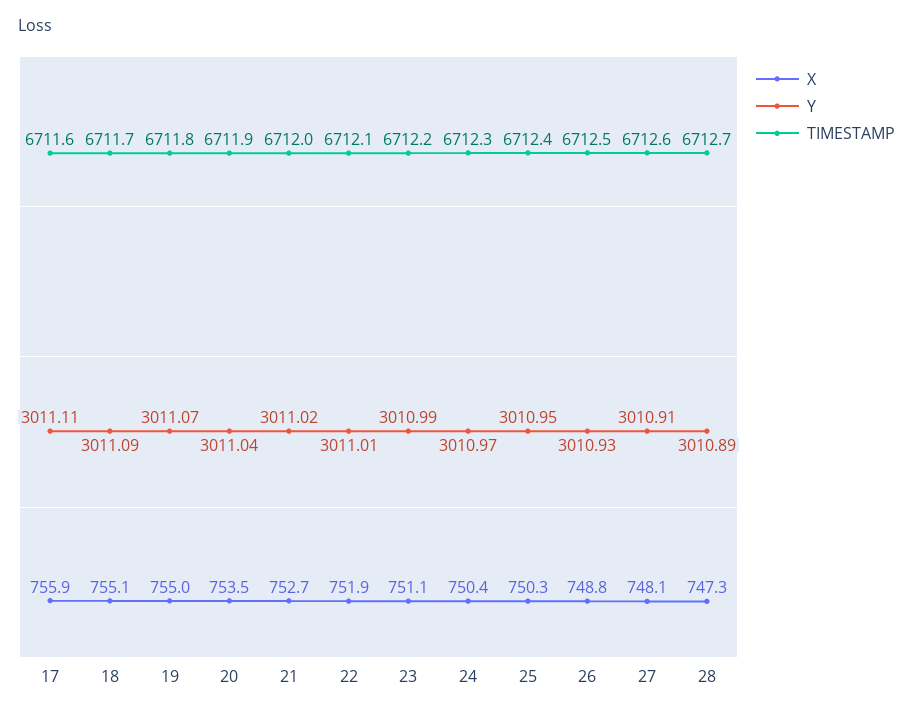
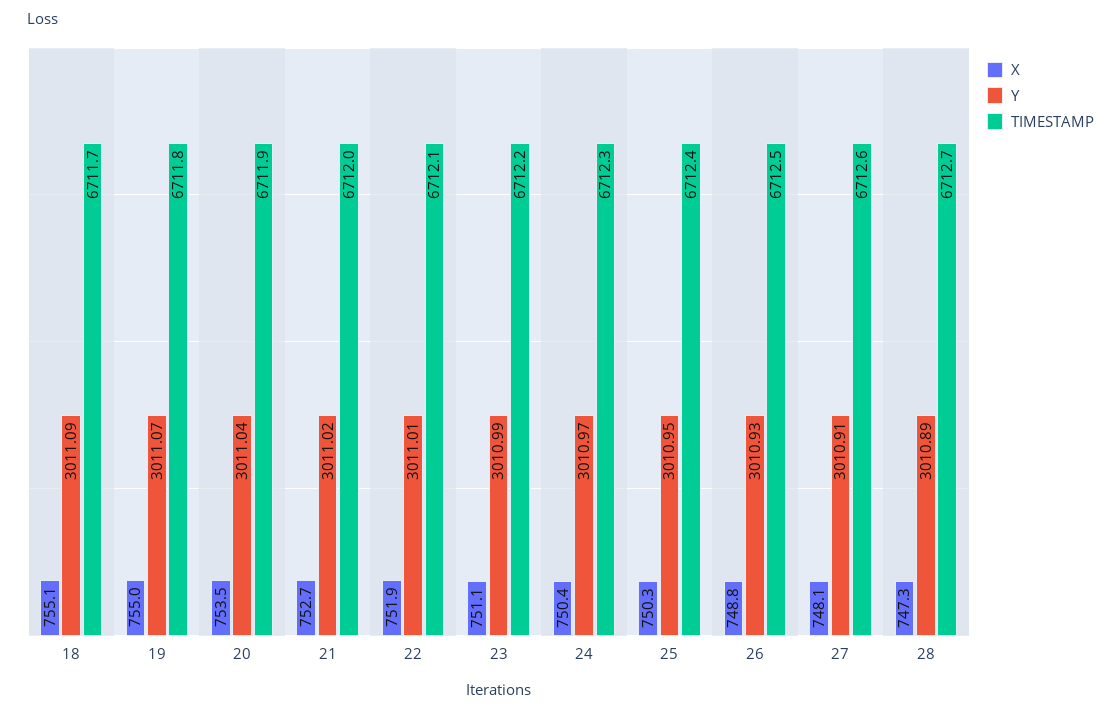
  {
    "X": {
-     "17": 755.9,
      "18": 755.1,
      "19": 755,
      "20": 753.5,
      "21": 752.7,
      "22": 751.9,
      "23": 751.1,
      "24": 750.4,
      "25": 750.3,
      "26": 748.8,
      "27": 748.1,
      "28": 747.3
    },
    "Y": {
-     "17": 3011.11,
      "18": 3011.09,
      "19": 3011.07,
      "20": 3011.04,
      "21": 3011.02,
      "22": 3011.01,
      "23": 3010.99,
      "24": 3010.97,
      "25": 3010.95,
      "26": 3010.93,
      "27": 3010.91,
      "28": 3010.89
    },
    "TIMESTAMP": {
-     "17": 6711.6,
      "18": 6711.7,
      "19": 6711.8,
      "20": 6711.9,
      "21": 6712,
      "22": 6712.1,
      "23": 6712.2,
      "24": 6712.3,
      "25": 6712.4,
      "26": 6712.5,
      "27": 6712.6,
      "28": 6712.7
    }
  }

